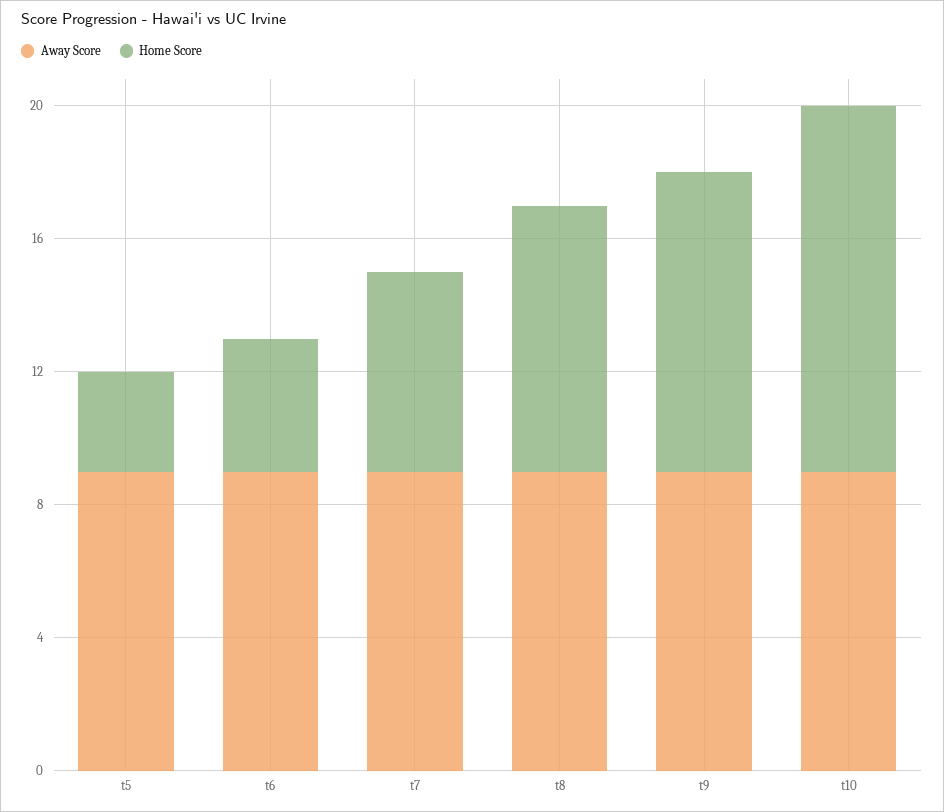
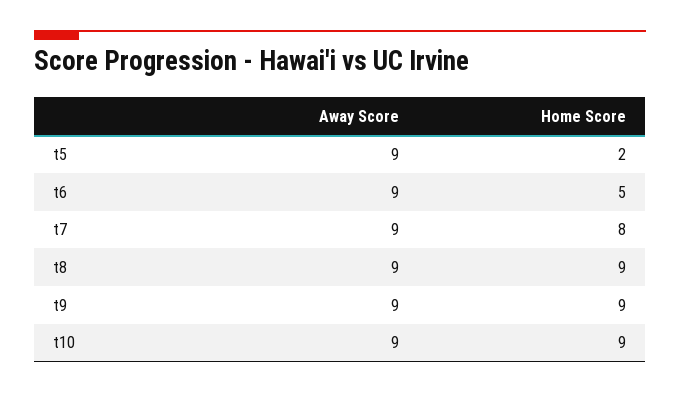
  {
    "Away Score": {
      "t5": 9,
      "t6": 9,
      "t7": 9,
      "t8": 9,
      "t9": 9,
      "t10": 9
    },
    "Home Score": {
-     "t5": 3,
+     "t5": 2,
-     "t6": 4,
+     "t6": 5,
-     "t7": 6,
+     "t7": 8,
-     "t8": 8,
+     "t8": 9,
      "t9": 9,
-     "t10": 11
+     "t10": 9
    }
  }

